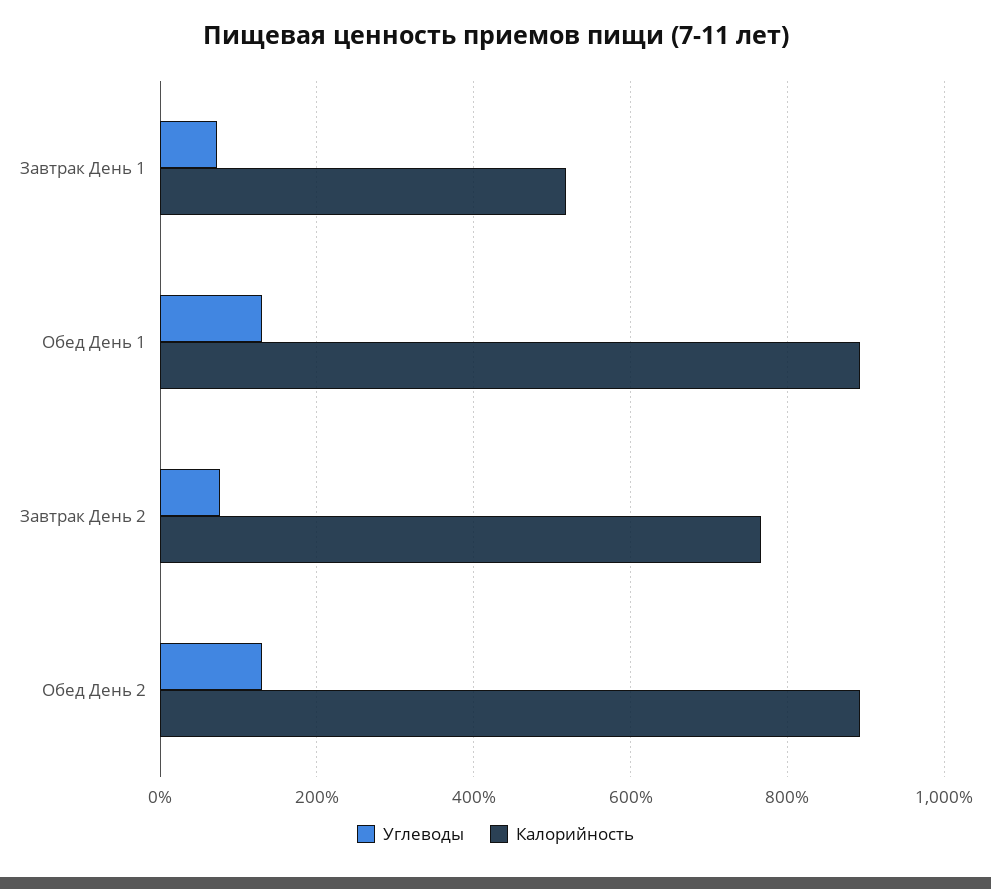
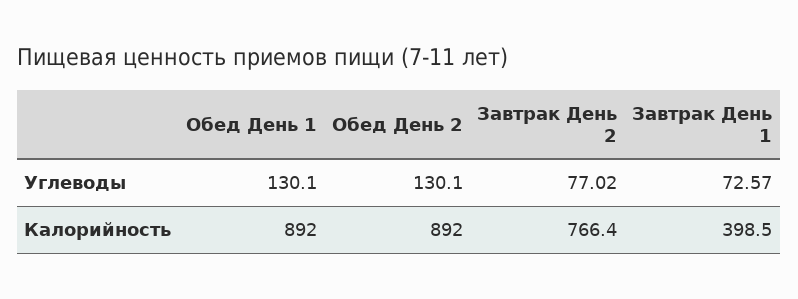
  {
    "Углеводы": {
      "Завтрак День 1": 72.57,
      "Обед День 1": 130.1,
      "Завтрак День 2": 77.02,
      "Обед День 2": 130.1
    },
    "Калорийность": {
-     "Завтрак День 1": 520,
+     "Завтрак День 1": 398.5,
      "Обед День 1": 892,
      "Завтрак День 2": 766.4,
      "Обед День 2": 892
    }
  }

